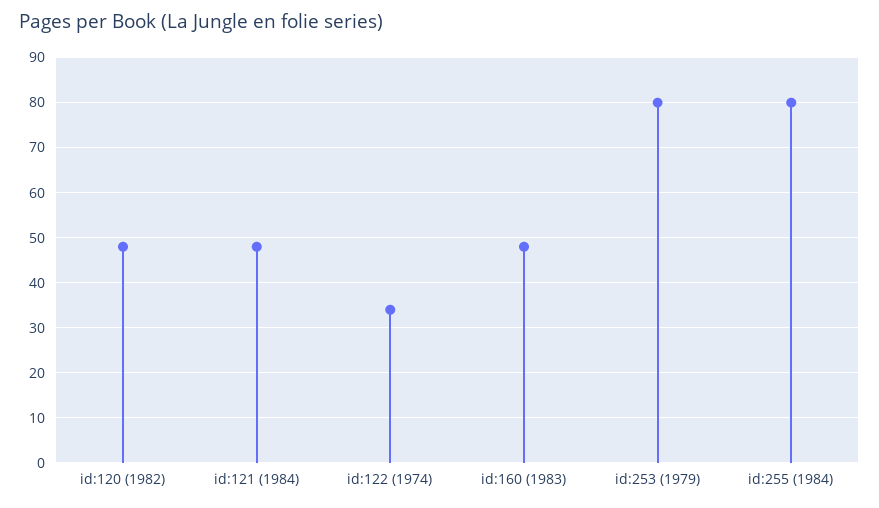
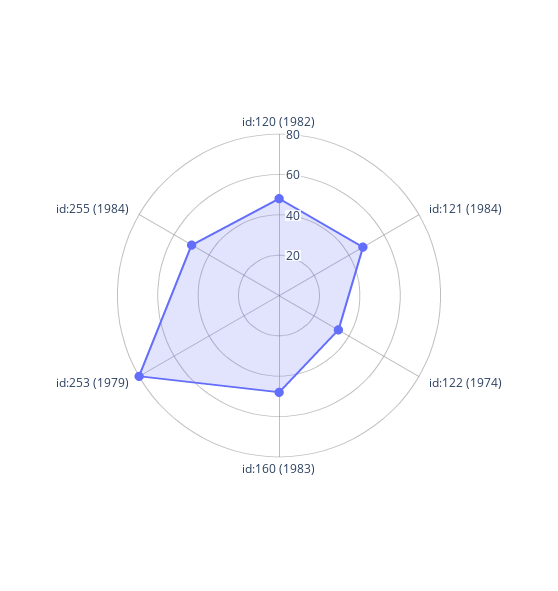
  {
    "id:120 (1982)": 50,
    "id:121 (1984)": 50,
    "id:122 (1974)": 35,
    "id:160 (1983)": 50,
    "id:253 (1979)": 80,
-   "id:255 (1984)": 80
+   "id:255 (1984)": 50
  }

